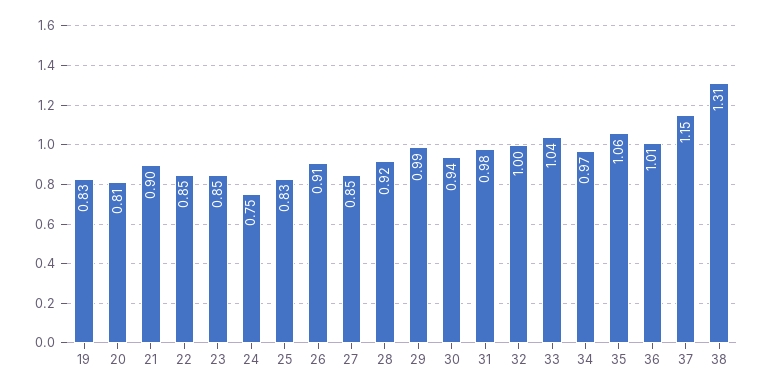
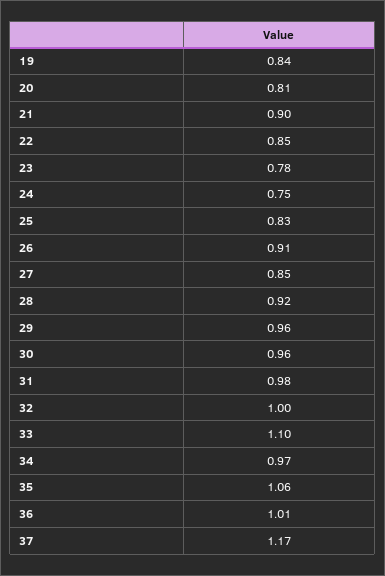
  {
-   "19": 0.83,
+   "19": 0.84,
    "20": 0.81,
    "21": 0.9,
    "22": 0.85,
-   "23": 0.85,
+   "23": 0.78,
    "24": 0.75,
    "25": 0.83,
    "26": 0.91,
    "27": 0.85,
    "28": 0.92,
-   "29": 0.99,
+   "29": 0.96,
-   "30": 0.94,
+   "30": 0.96,
    "31": 0.98,
    "32": 1,
-   "33": 1.04,
+   "33": 1.1,
    "34": 0.97,
    "35": 1.06,
    "36": 1.01,
-   "37": 1.15,
+   "37": 1.17
-   "38": 1.31
  }

